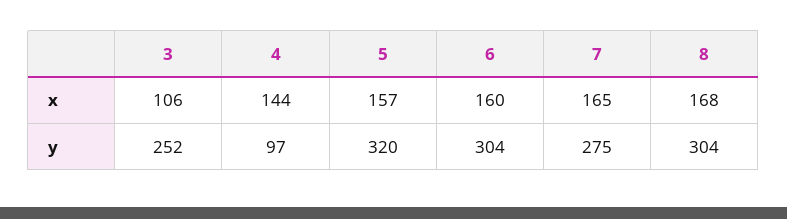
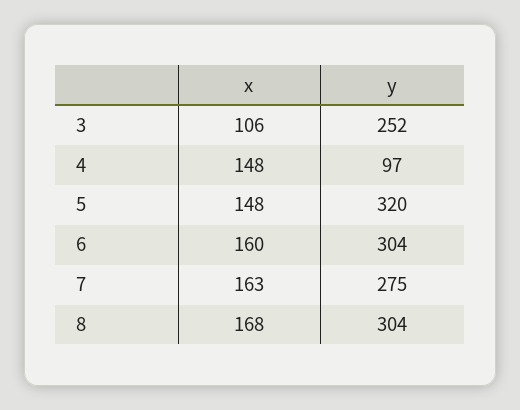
  {
    "3": {
      "x": 106,
      "y": 252
    },
    "4": {
-     "x": 144,
+     "x": 148,
      "y": 97
    },
    "5": {
-     "x": 157,
+     "x": 148,
      "y": 320
    },
    "6": {
      "x": 160,
      "y": 304
    },
    "7": {
-     "x": 165,
+     "x": 163,
      "y": 275
    },
    "8": {
      "x": 168,
      "y": 304
    }
  }

